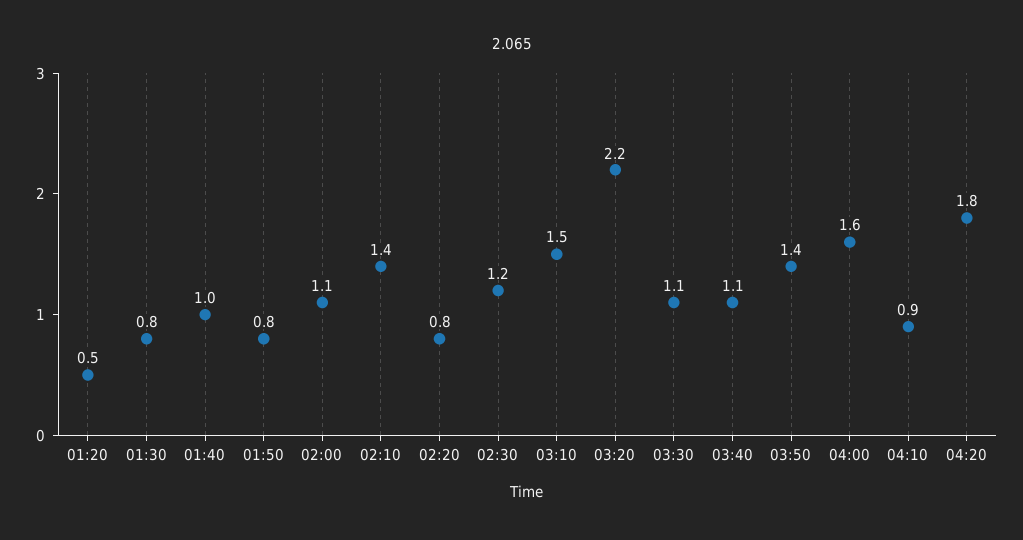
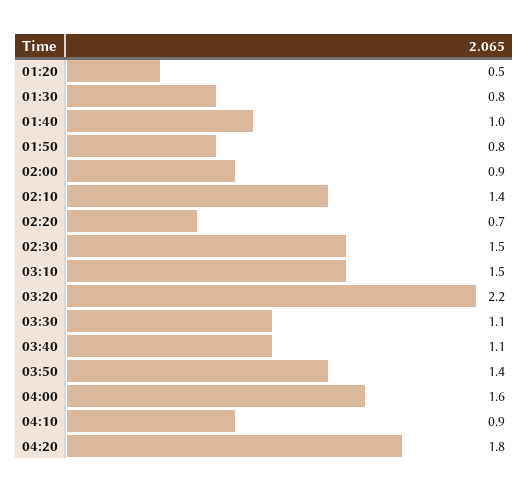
  {
    "01:20": 0.5,
    "01:30": 0.8,
    "01:40": 1,
    "01:50": 0.8,
-   "02:00": 1.1,
+   "02:00": 0.9,
    "02:10": 1.4,
-   "02:20": 0.8,
+   "02:20": 0.7,
-   "02:30": 1.2,
+   "02:30": 1.5,
    "03:10": 1.5,
    "03:20": 2.2,
    "03:30": 1.1,
    "03:40": 1.1,
    "03:50": 1.4,
    "04:00": 1.6,
    "04:10": 0.9,
    "04:20": 1.8
  }

